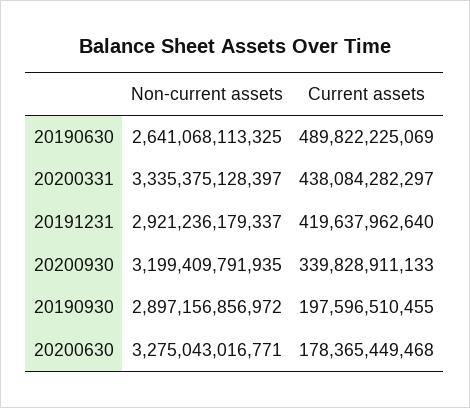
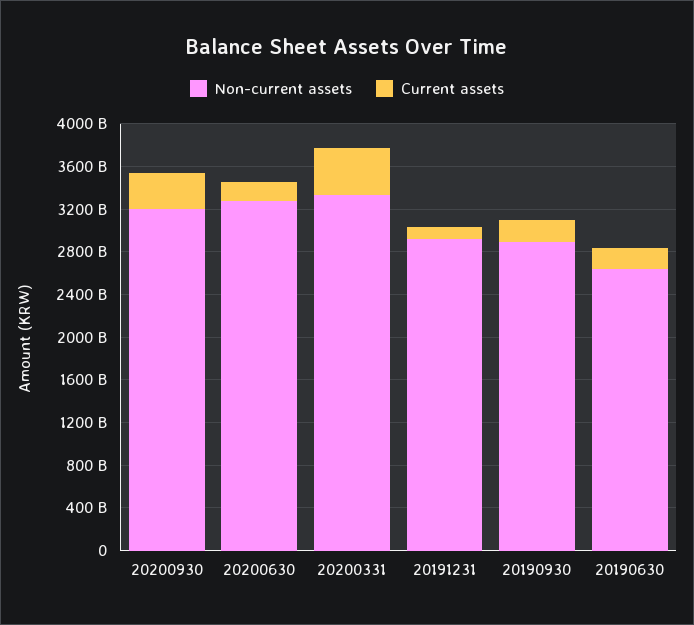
  {
    "Non-current assets": {
      "20190630": 2641068113325,
      "20200331": 3335375128397,
      "20191231": 2921236179337,
      "20200930": 3199409791935,
      "20190930": 2897156856972,
      "20200630": 3275043016771
    },
    "Current assets": {
-     "20190630": 489822225069,
+     "20190630": 200000000000,
      "20200331": 438084282297,
-     "20191231": 419637962640,
+     "20191231": 100000000000,
      "20200930": 339828911133,
      "20190930": 197596510455,
      "20200630": 178365449468
    }
  }

